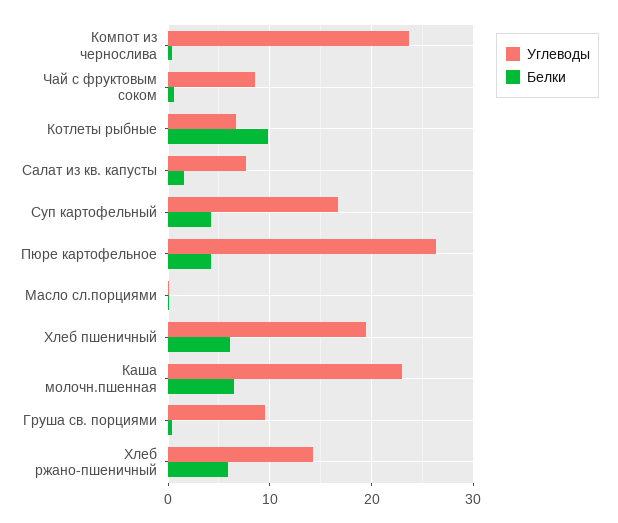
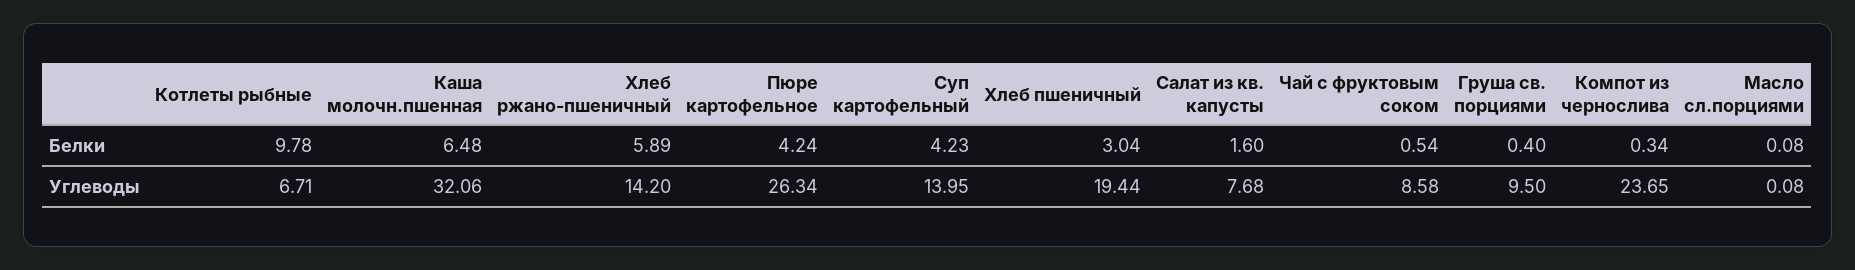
  {
    "Углеводы": {
      "Компот из чернослива": 23.65,
      "Чай с фруктовым соком": 8.58,
      "Котлеты рыбные": 6.71,
      "Салат из кв. капусты": 7.68,
-     "Суп картофельный": 17,
+     "Суп картофельный": 13.95,
      "Пюре картофельное": 26.34,
      "Масло сл.порциями": 0.08,
      "Хлеб пшеничный": 19.44,
-     "Каша молочн.пшенная": 23,
+     "Каша молочн.пшенная": 32.06,
      "Груша св. порциями": 9.5,
      "Хлеб ржано-пшеничный": 14.2
    },
    "Белки": {
      "Компот из чернослива": 0.34,
      "Чай с фруктовым соком": 0.54,
      "Котлеты рыбные": 9.78,
      "Салат из кв. капусты": 1.6,
      "Суп картофельный": 4.23,
      "Пюре картофельное": 4.24,
      "Масло сл.порциями": 0.08,
-     "Хлеб пшеничный": 6,
+     "Хлеб пшеничный": 3.04,
      "Каша молочн.пшенная": 6.48,
      "Груша св. порциями": 0.4,
      "Хлеб ржано-пшеничный": 5.89
    }
  }

